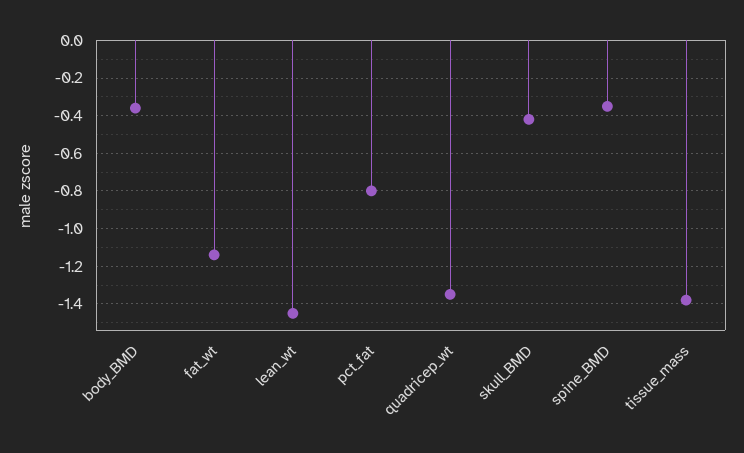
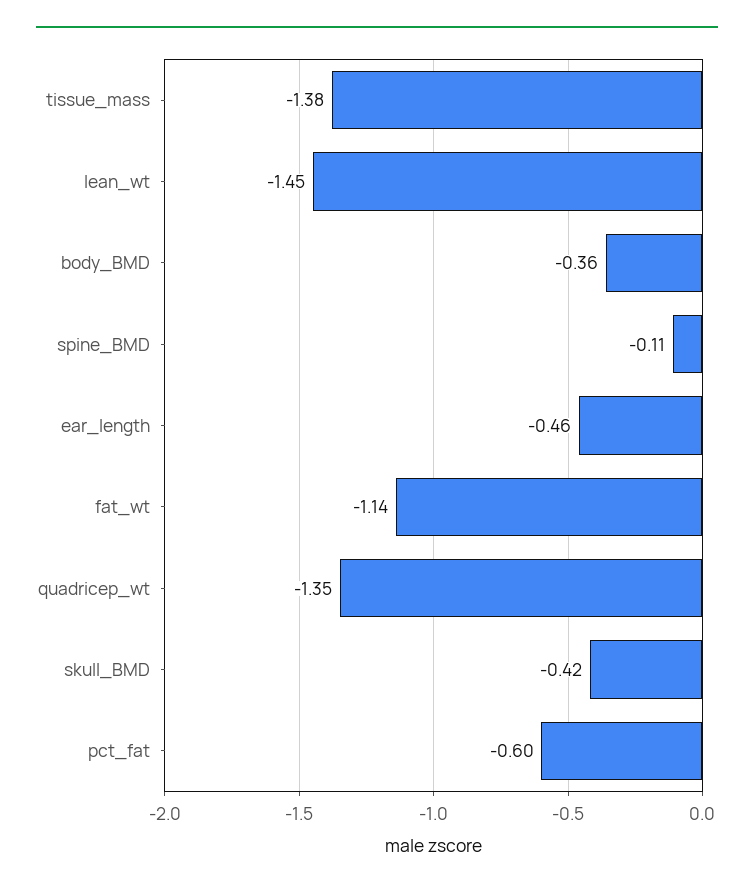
  {
    "body_BMD": -0.36,
    "fat_wt": -1.14,
    "lean_wt": -1.45,
-   "pct_fat": -0.8,
+   "pct_fat": -0.6,
    "quadricep_wt": -1.35,
    "skull_BMD": -0.42,
-   "spine_BMD": -0.35,
+   "spine_BMD": -0.11,
-   "tissue_mass": -1.38
+   "tissue_mass": -1.38,
+   "ear_length": -0.46
  }

